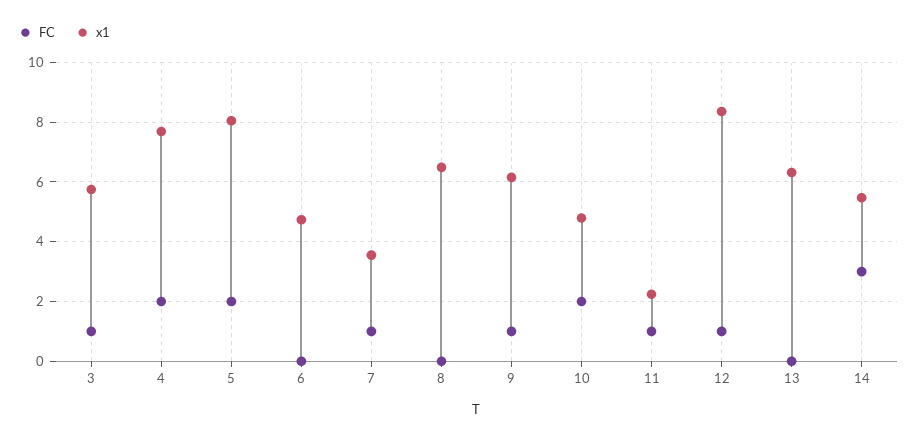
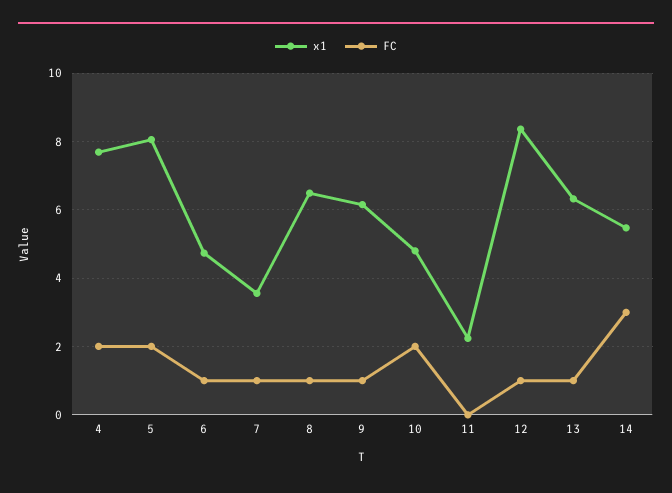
  {
    "FC": {
-     "3": 1,
      "4": 2,
      "5": 2,
-     "6": 0,
+     "6": 1,
      "7": 1,
-     "8": 0,
+     "8": 1,
      "9": 1,
      "10": 2,
-     "11": 1,
+     "11": 0,
      "12": 1,
-     "13": 0,
+     "13": 1,
      "14": 3
    },
    "x1": {
-     "3": 5.75,
      "4": 7.6,
      "5": 8,
      "6": 4.8,
      "7": 3.6,
      "8": 6.4,
      "9": 6.2,
      "10": 4.8,
      "11": 2.2,
      "12": 8.4,
      "13": 6.4,
      "14": 5.4
    }
  }

